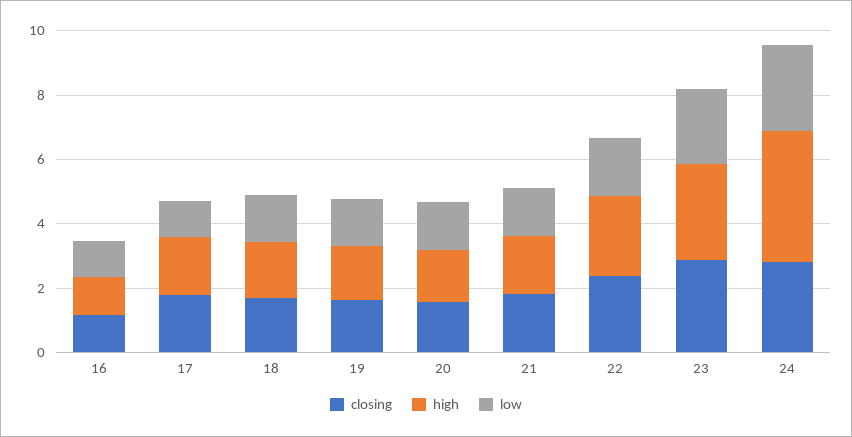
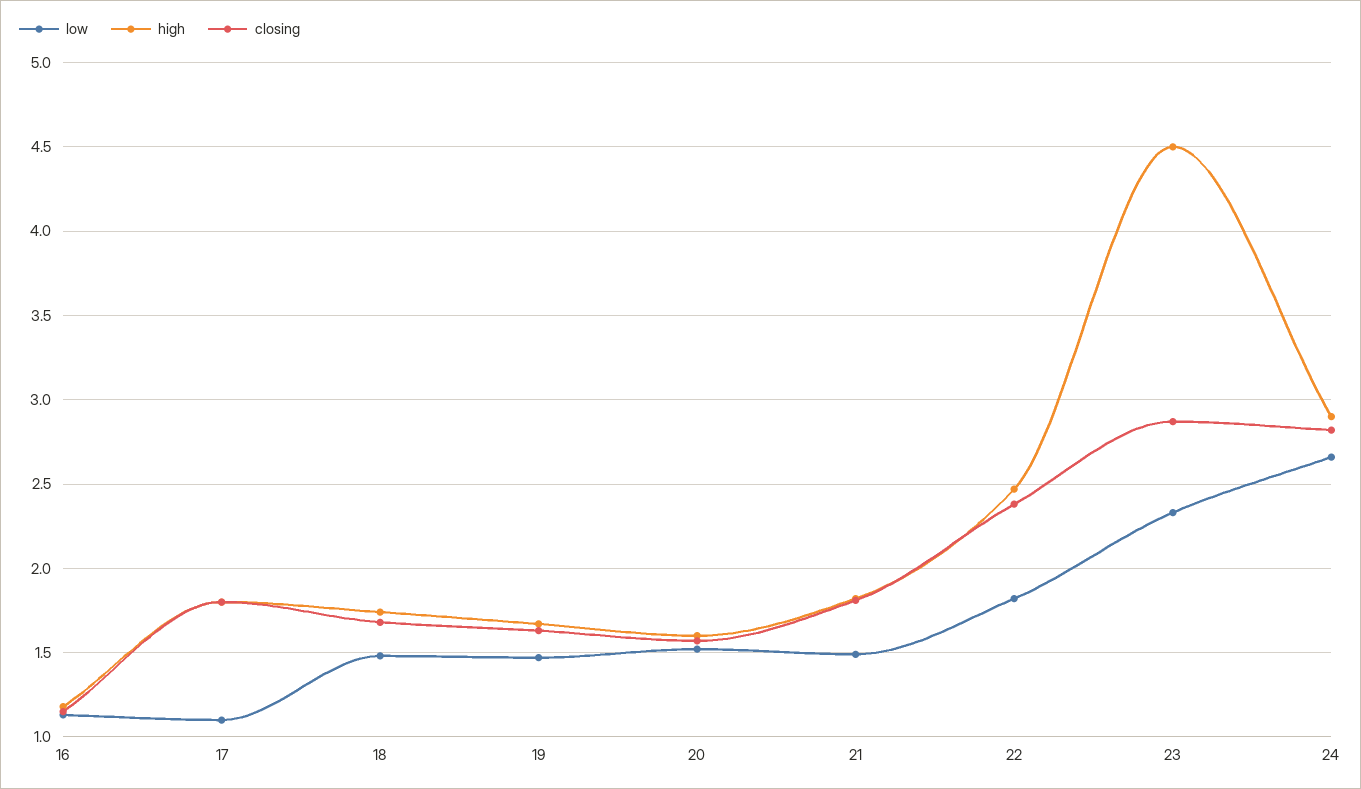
  {
    "closing": {
      "16": 1.15,
      "17": 1.8,
      "18": 1.7,
      "19": 1.65,
      "20": 1.55,
      "21": 1.8,
      "22": 2.4,
      "23": 2.85,
      "24": 2.8
    },
    "high": {
      "16": 1.2,
      "17": 1.8,
      "18": 1.75,
      "19": 1.65,
      "20": 1.6,
      "21": 1.8,
      "22": 2.45,
-     "23": 3,
+     "23": 4.5,
-     "24": 4
+     "24": 2.9
    },
    "low": {
      "16": 1.15,
      "17": 1.1,
      "18": 1.5,
      "19": 1.45,
      "20": 1.5,
      "21": 1.5,
      "22": 1.8,
      "23": 2.35,
      "24": 2.65
    }
  }

